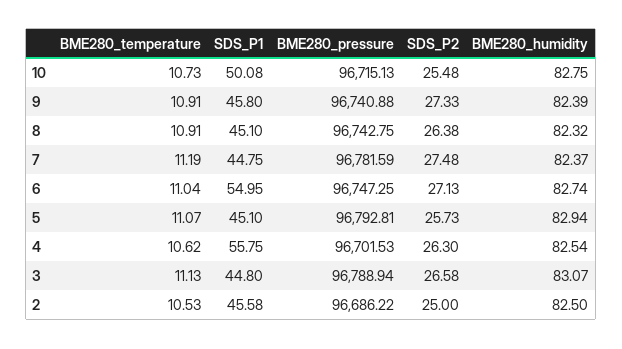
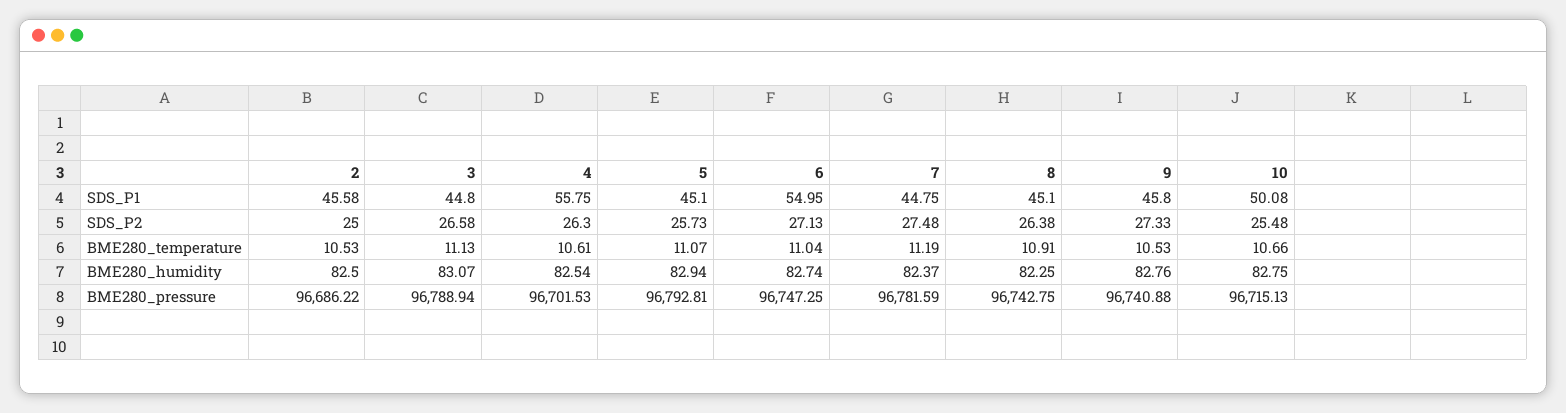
  {
    "BME280_temperature": {
-     "10": 10.73,
+     "10": 10.66,
-     "9": 10.91,
+     "9": 10.53,
      "8": 10.91,
      "7": 11.19,
      "6": 11.04,
      "5": 11.07,
-     "4": 10.62,
+     "4": 10.61,
      "3": 11.13,
      "2": 10.53
    },
    "SDS_P1": {
      "10": 50.08,
      "9": 45.8,
      "8": 45.1,
      "7": 44.75,
      "6": 54.95,
      "5": 45.1,
      "4": 55.75,
      "3": 44.8,
      "2": 45.58
    },
    "BME280_pressure": {
      "10": 96715.13,
      "9": 96740.88,
      "8": 96742.75,
      "7": 96781.59,
      "6": 96747.25,
      "5": 96792.81,
      "4": 96701.53,
      "3": 96788.94,
      "2": 96686.22
    },
    "SDS_P2": {
      "10": 25.48,
      "9": 27.33,
      "8": 26.38,
      "7": 27.48,
      "6": 27.13,
      "5": 25.73,
      "4": 26.3,
      "3": 26.58,
      "2": 25
    },
    "BME280_humidity": {
      "10": 82.75,
-     "9": 82.39,
+     "9": 82.76,
-     "8": 82.32,
+     "8": 82.25,
      "7": 82.37,
      "6": 82.74,
      "5": 82.94,
      "4": 82.54,
      "3": 83.07,
      "2": 82.5
    }
  }

